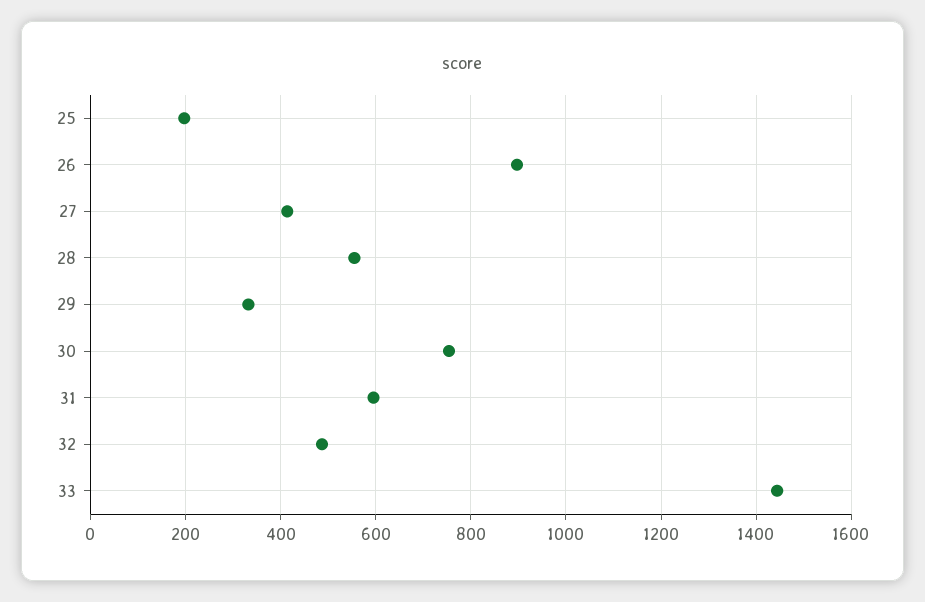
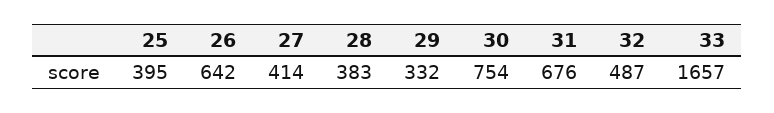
  {
-   "25": 200,
+   "25": 395,
-   "26": 900,
+   "26": 642,
    "27": 414,
-   "28": 560,
+   "28": 383,
    "29": 332,
    "30": 754,
-   "31": 600,
+   "31": 676,
    "32": 487,
-   "33": 1440
+   "33": 1657
  }

